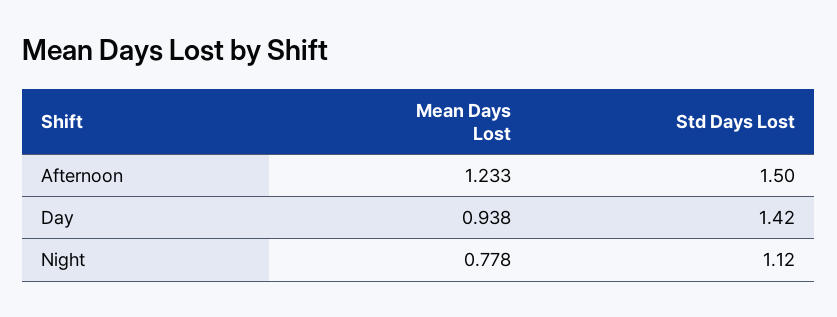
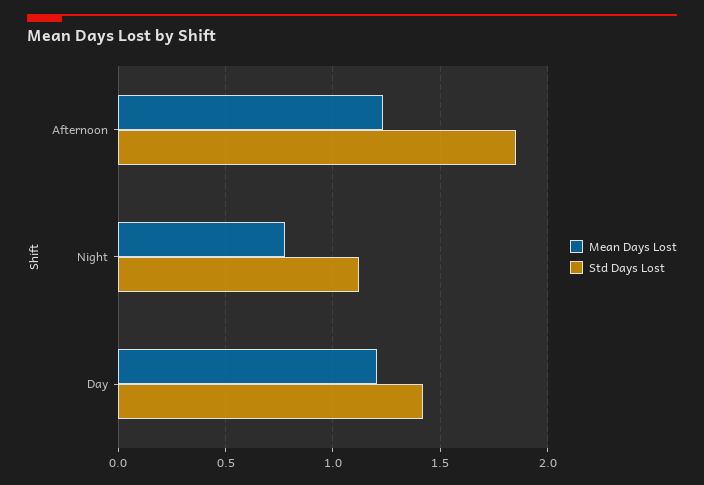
  {
    "Mean Days Lost": {
      "Afternoon": 1.233,
-     "Day": 0.938,
+     "Day": 1.2,
      "Night": 0.778
    },
    "Std Days Lost": {
-     "Afternoon": 1.5,
+     "Afternoon": 1.85,
      "Day": 1.42,
      "Night": 1.12
    }
  }

